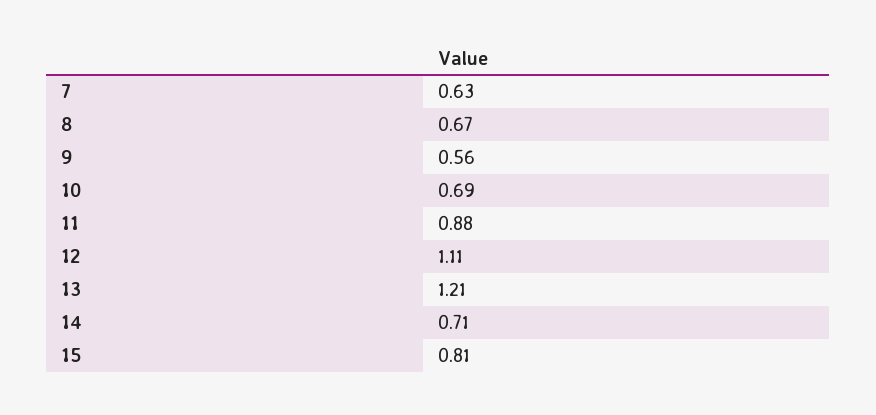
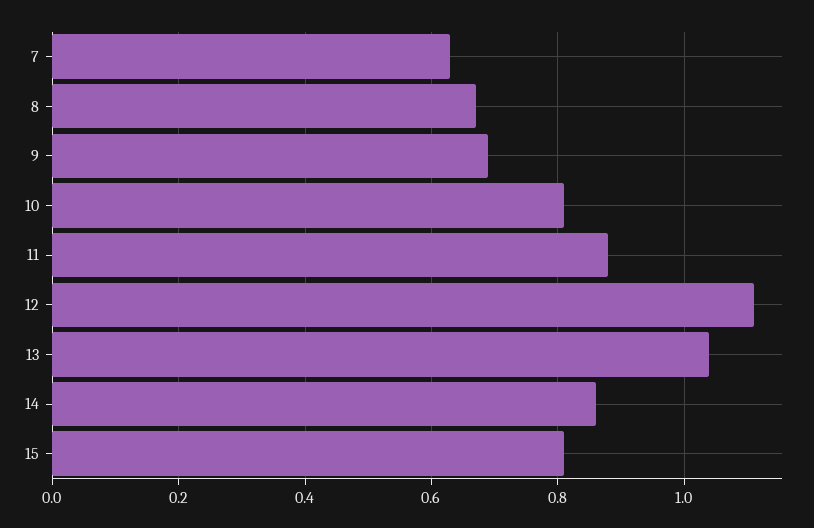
  {
    "7": 0.63,
    "8": 0.67,
-   "9": 0.56,
+   "9": 0.7,
-   "10": 0.69,
+   "10": 0.8,
    "11": 0.88,
    "12": 1.11,
-   "13": 1.21,
+   "13": 1.05,
-   "14": 0.71,
+   "14": 0.85,
    "15": 0.81
  }

